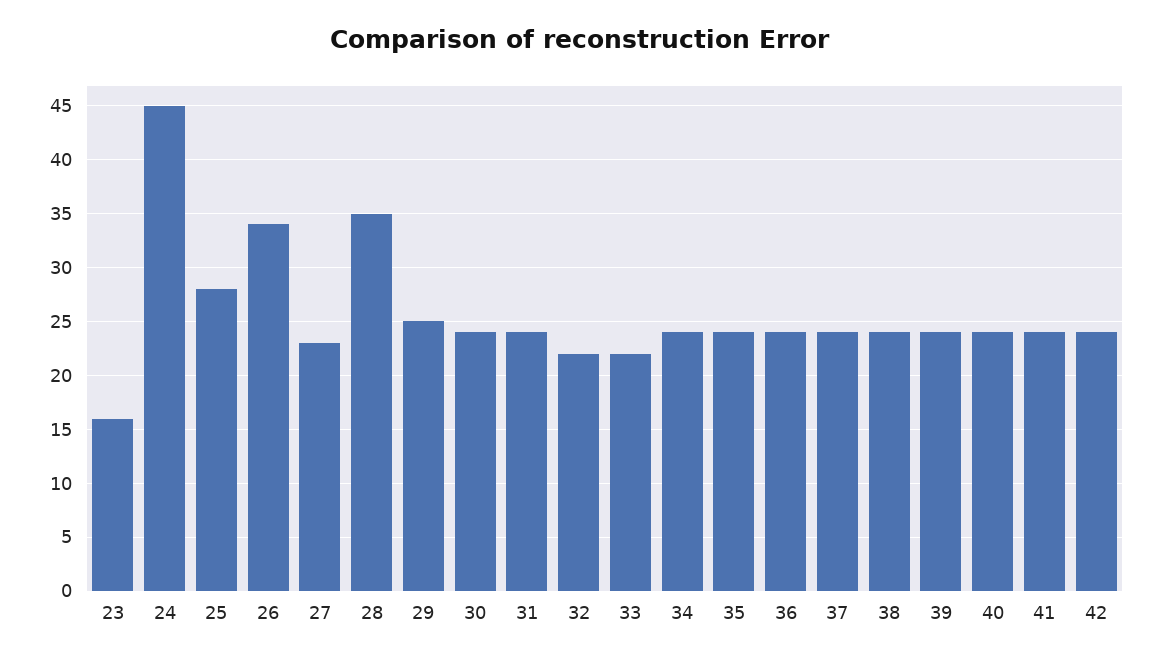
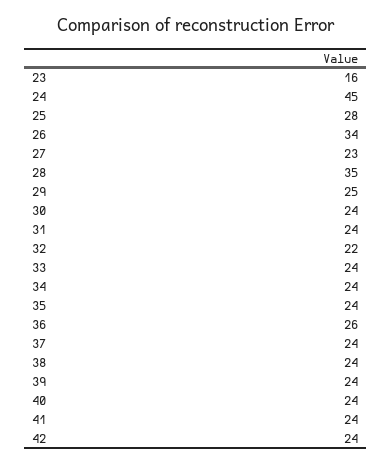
  {
    "23": 16,
    "24": 45,
    "25": 28,
    "26": 34,
    "27": 23,
    "28": 35,
    "29": 25,
    "30": 24,
    "31": 24,
    "32": 22,
-   "33": 22,
+   "33": 24,
    "34": 24,
    "35": 24,
-   "36": 24,
+   "36": 26,
    "37": 24,
    "38": 24,
    "39": 24,
    "40": 24,
    "41": 24,
    "42": 24
  }

